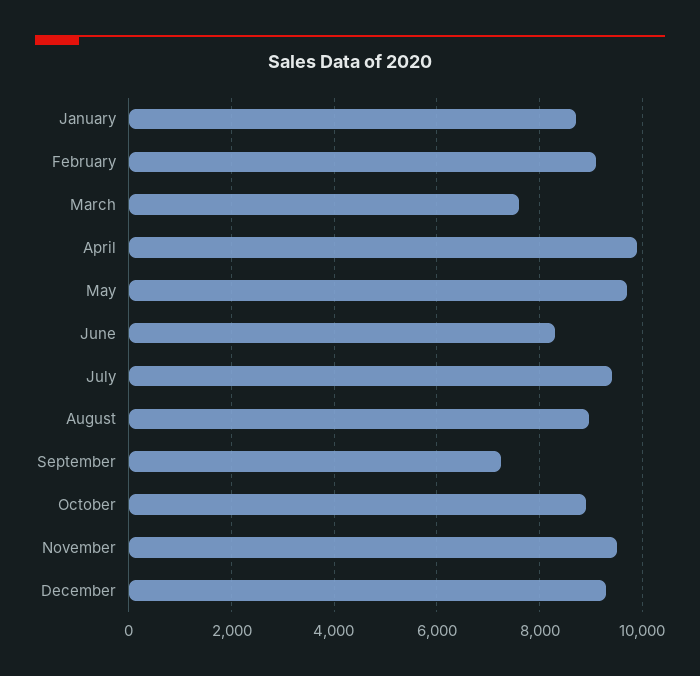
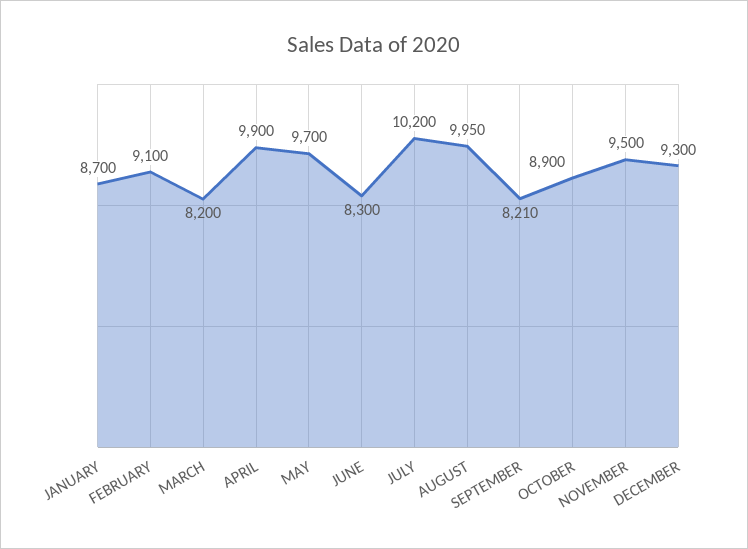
  {
    "January": 8700,
    "February": 9100,
-   "March": 7600,
+   "March": 8200,
    "April": 9900,
    "May": 9700,
    "June": 8300,
-   "July": 9400,
+   "July": 10200,
-   "August": 9000,
+   "August": 9950,
-   "September": 7200,
+   "September": 8210,
    "October": 8900,
    "November": 9500,
    "December": 9300
  }

